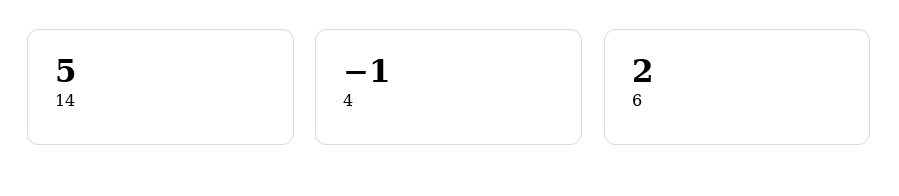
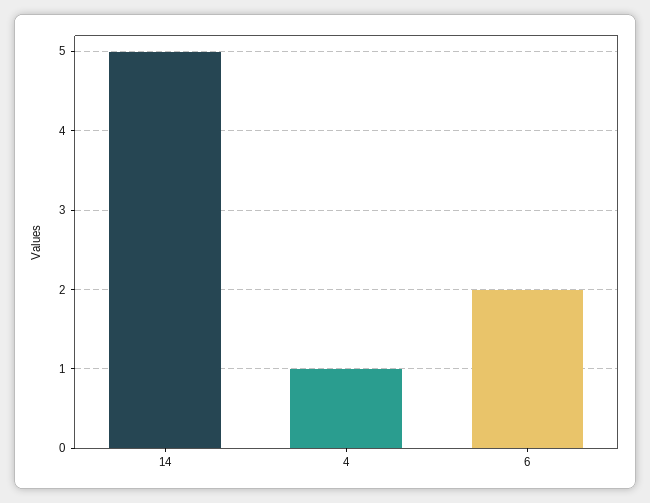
  {
    "14": 5,
-   "4": -1,
+   "4": 1,
    "6": 2
  }

